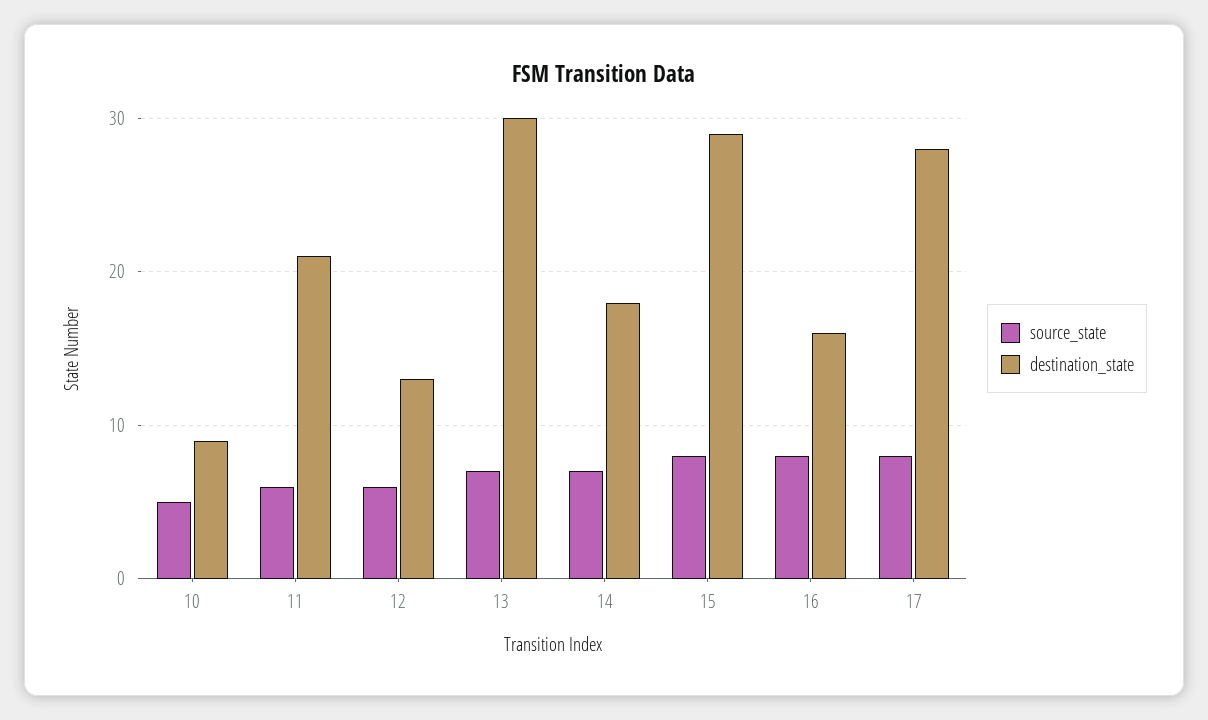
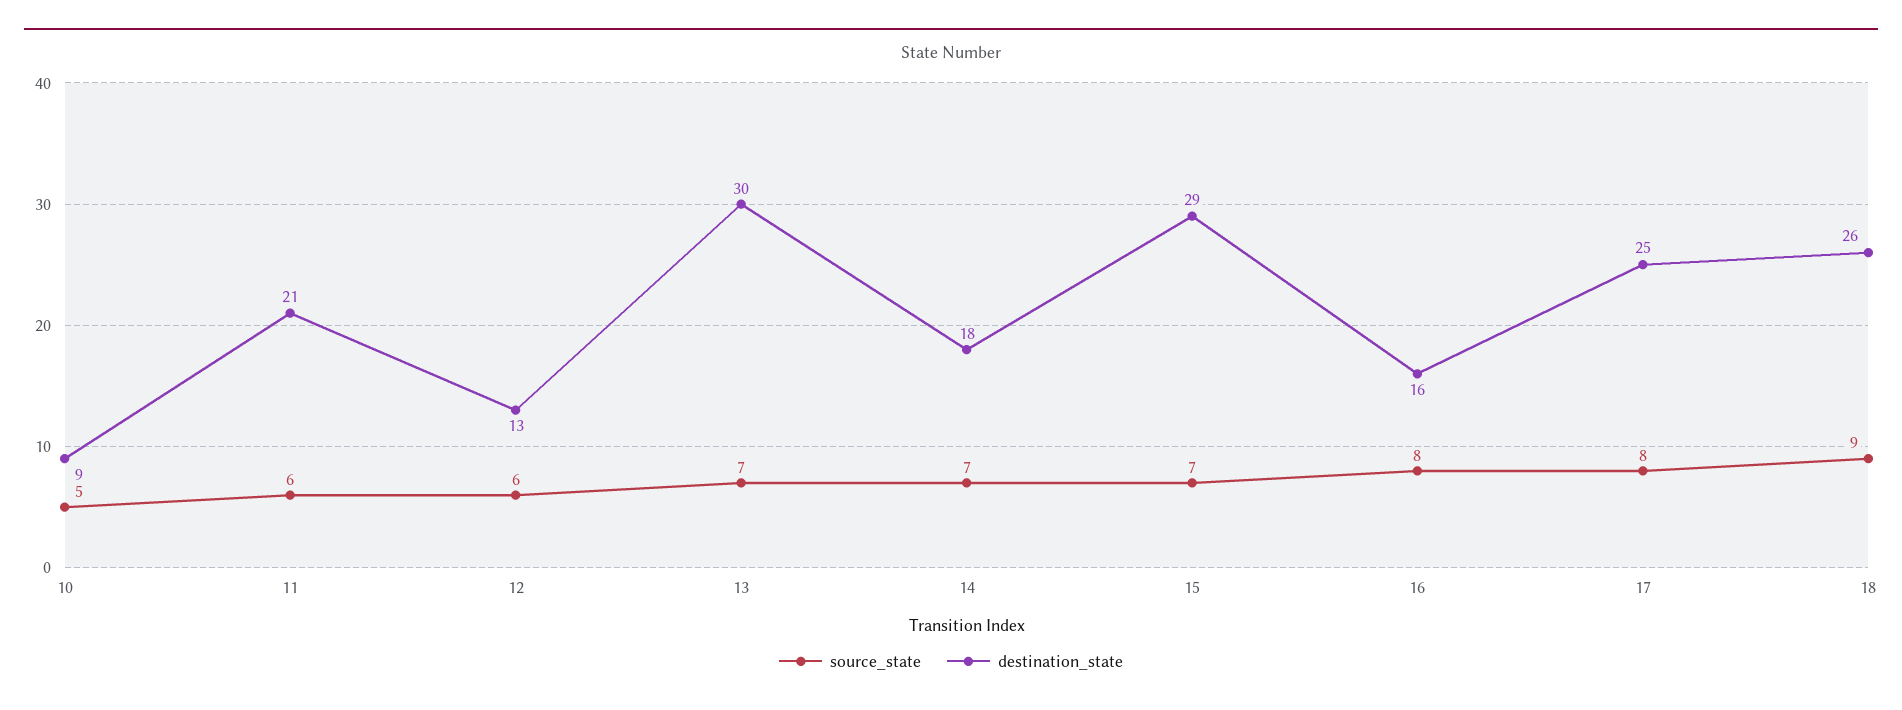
  {
    "source_state": {
      "10": 5,
      "11": 6,
      "12": 6,
      "13": 7,
      "14": 7,
-     "15": 8,
+     "15": 7,
      "16": 8,
-     "17": 8
+     "17": 8,
+     "18": 9
    },
    "destination_state": {
      "10": 9,
      "11": 21,
      "12": 13,
      "13": 30,
      "14": 18,
      "15": 29,
      "16": 16,
-     "17": 28
+     "17": 25,
+     "18": 26
    }
  }

